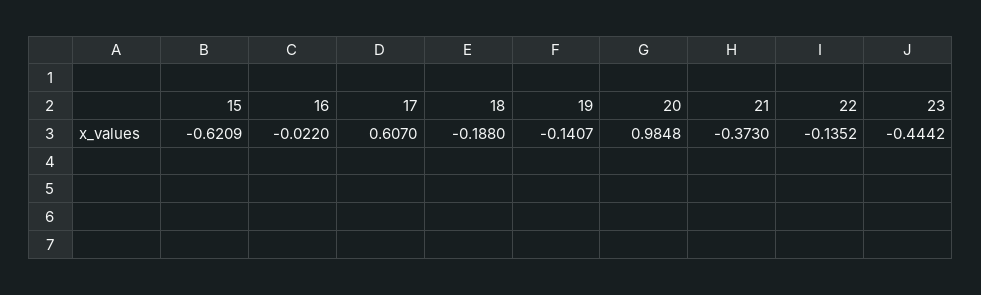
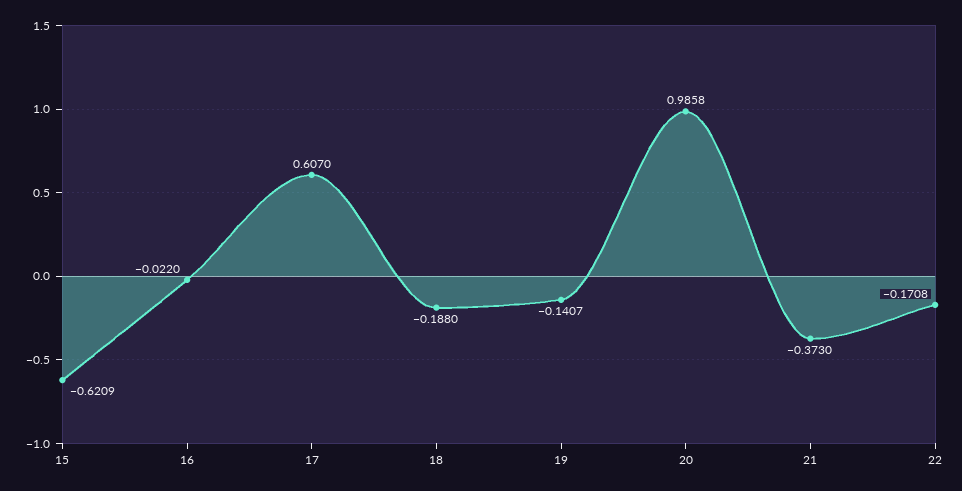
  {
    "15": -0.6209,
    "16": -0.022,
    "17": 0.607,
    "18": -0.188,
    "19": -0.1407,
-   "20": 0.9848,
+   "20": 0.9858,
    "21": -0.373,
-   "22": -0.1352,
+   "22": -0.1708
-   "23": -0.4442
  }

